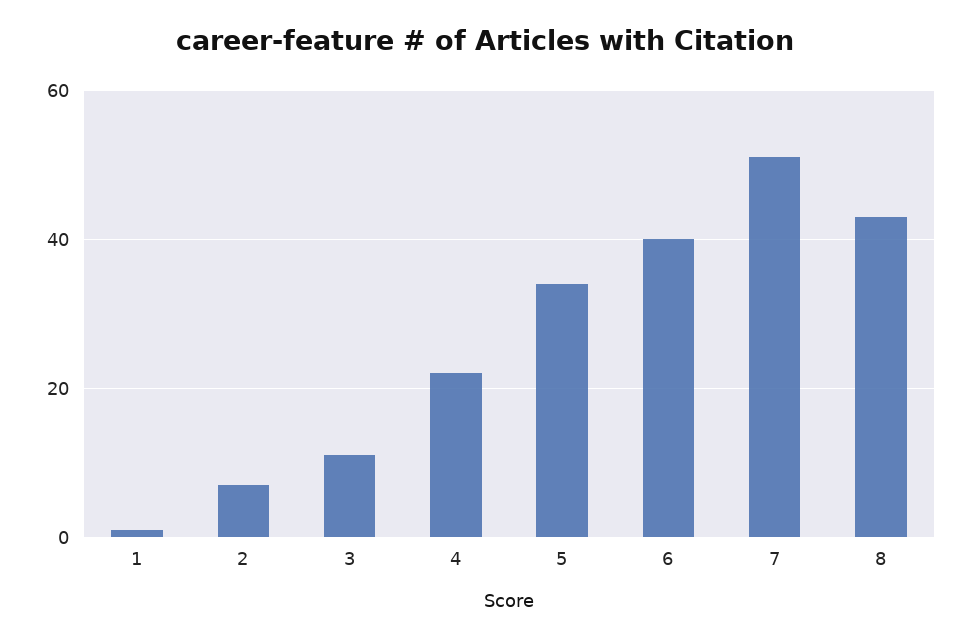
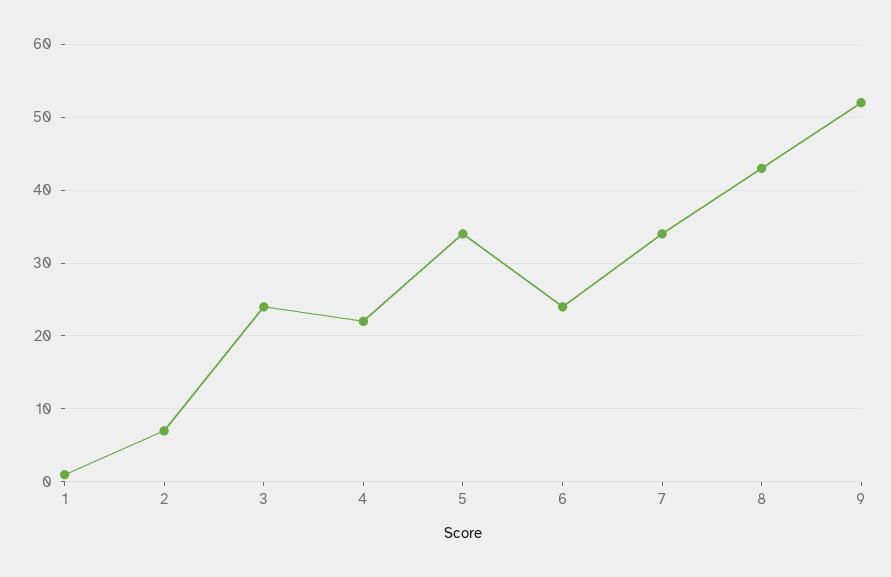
  {
    "1": 1,
    "2": 7,
-   "3": 10,
+   "3": 24,
    "4": 22,
    "5": 34,
-   "6": 40,
+   "6": 24,
-   "7": 50,
+   "7": 34,
-   "8": 43
+   "8": 43,
+   "9": 52
  }

